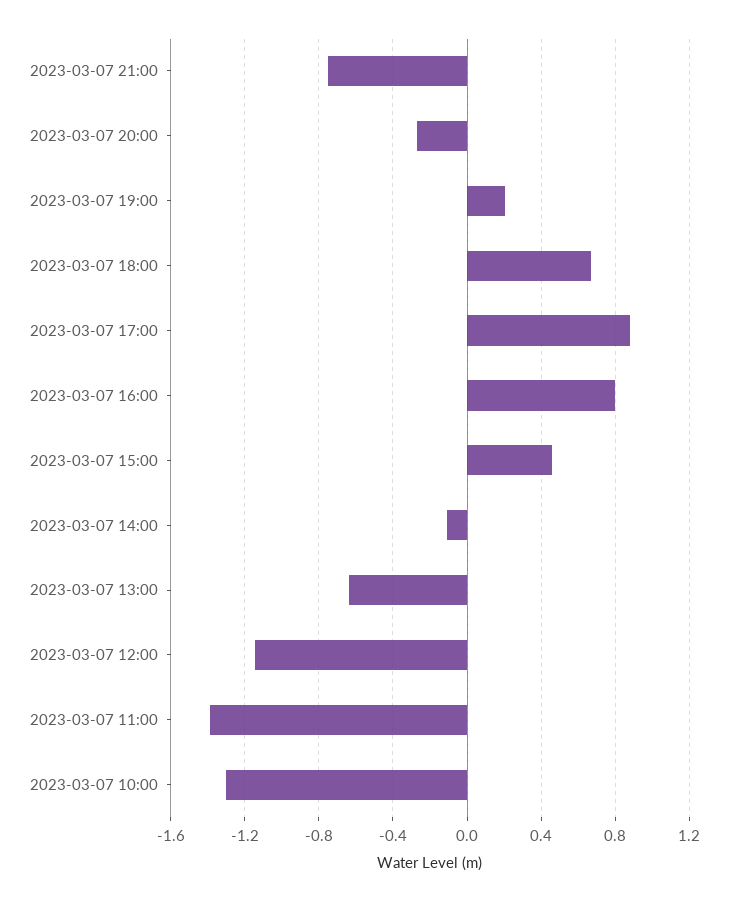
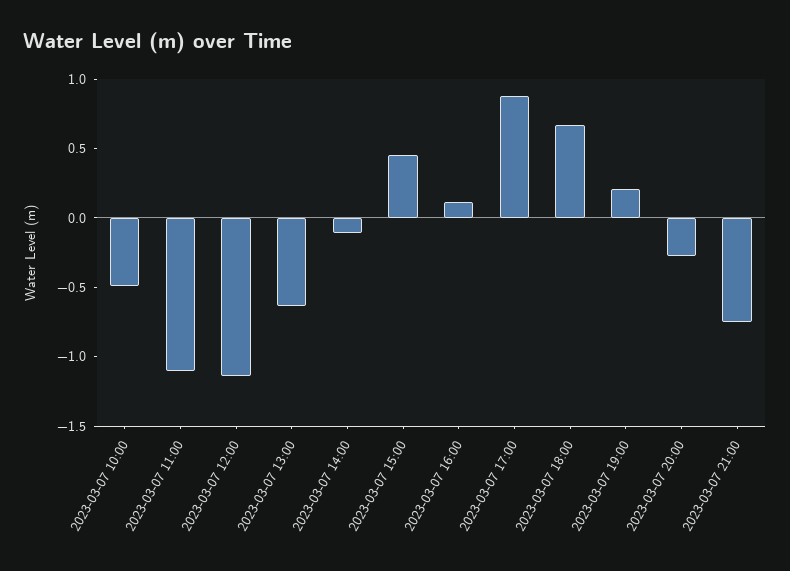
  {
    "2023-03-07 21:00": -0.75,
    "2023-03-07 20:00": -0.25,
    "2023-03-07 19:00": 0.2,
    "2023-03-07 18:00": 0.65,
    "2023-03-07 17:00": 0.9,
-   "2023-03-07 16:00": 0.8,
+   "2023-03-07 16:00": 0.1,
    "2023-03-07 15:00": 0.45,
    "2023-03-07 14:00": -0.1,
    "2023-03-07 13:00": -0.65,
    "2023-03-07 12:00": -1.15,
-   "2023-03-07 11:00": -1.4,
+   "2023-03-07 11:00": -1.1,
-   "2023-03-07 10:00": -1.3
+   "2023-03-07 10:00": -0.5
  }

